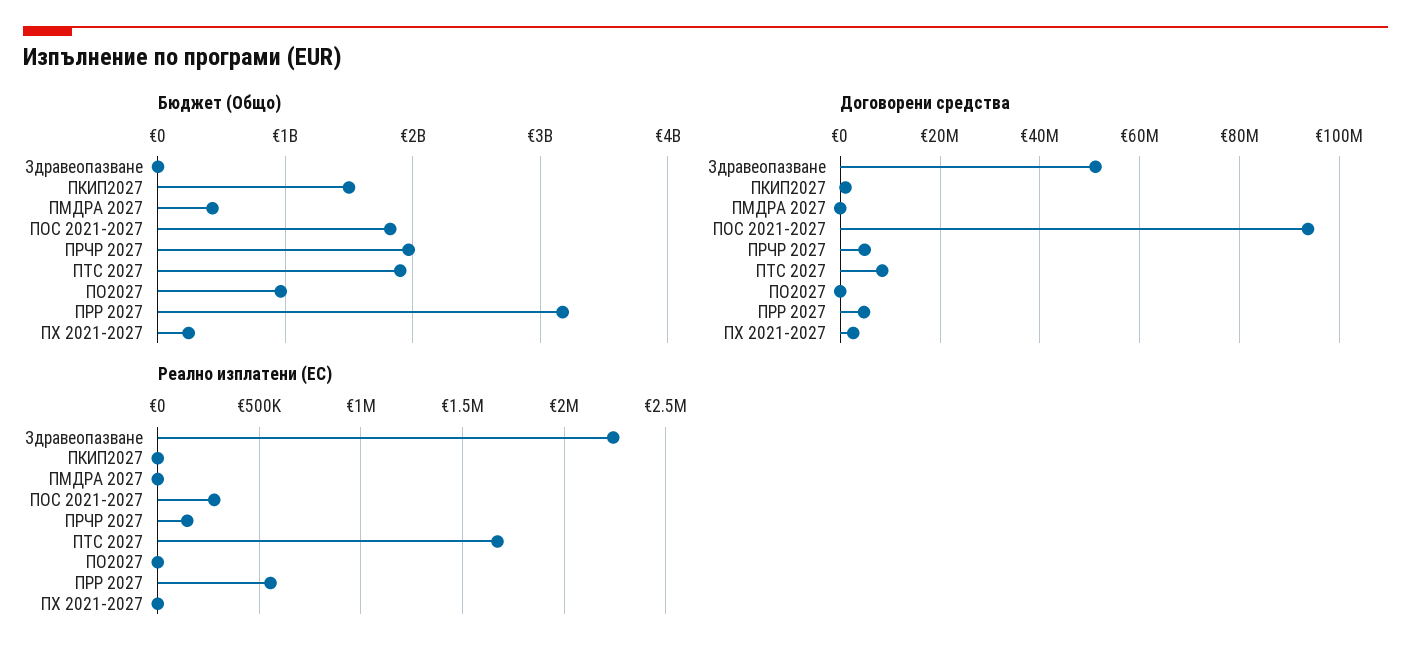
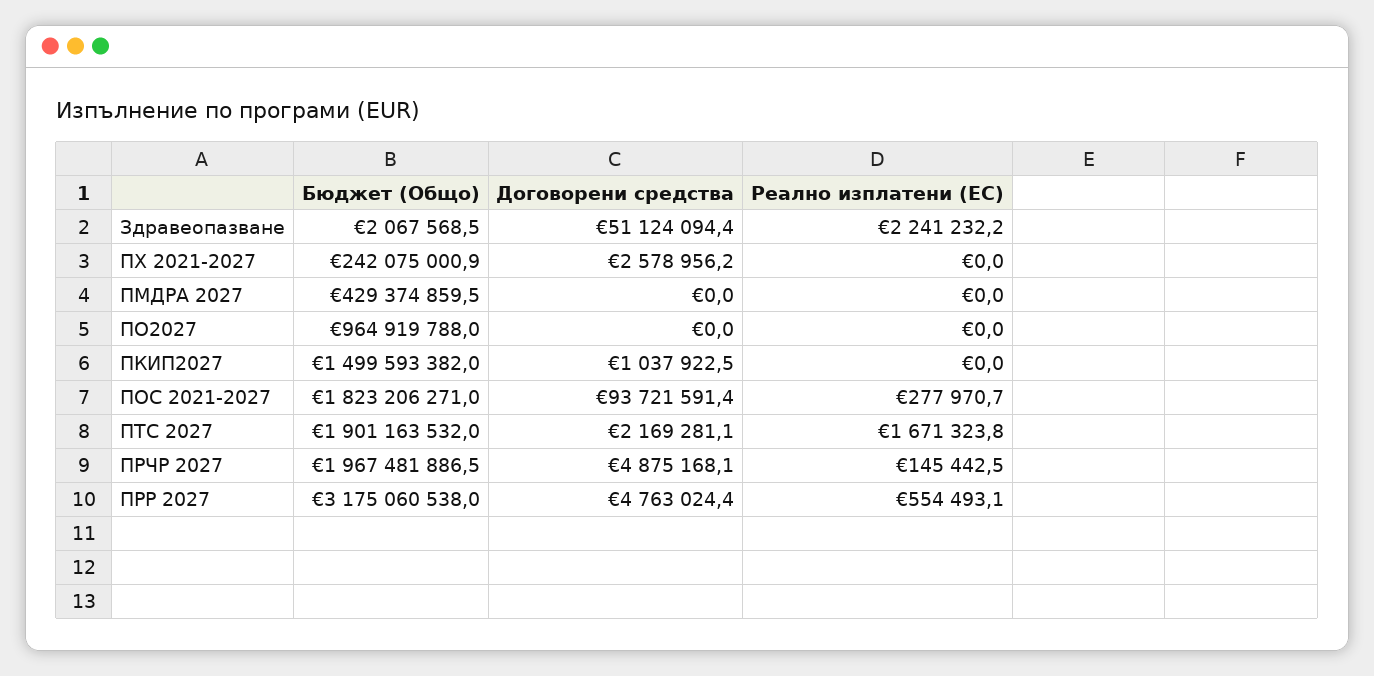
  {
    "Бюджет (Общо)": {
      "Здравеопазване": 2067568.5,
      "ПКИП2027": 1499593382,
      "ПМДРА 2027": 429374859.5,
      "ПОС 2021-2027": 1823206271,
      "ПРЧР 2027": 1967481886.5,
      "ПТС 2027": 1901163532,
      "ПО2027": 964919788,
      "ПРР 2027": 3175060538,
      "ПХ 2021-2027": 242075000.9
    },
    "Договорени средства": {
      "Здравеопазване": 51124094.4,
      "ПКИП2027": 1037922.5,
      "ПМДРА 2027": 0,
      "ПОС 2021-2027": 93721591.4,
      "ПРЧР 2027": 4875168.1,
-     "ПТС 2027": 8000000,
+     "ПТС 2027": 2169281.1,
      "ПО2027": 0,
      "ПРР 2027": 4763024.4,
      "ПХ 2021-2027": 2578956.2
    },
    "Реално изплатени (ЕС)": {
      "Здравеопазване": 2241232.2,
      "ПКИП2027": 0,
      "ПМДРА 2027": 0,
      "ПОС 2021-2027": 277970.7,
      "ПРЧР 2027": 145442.5,
      "ПТС 2027": 1671323.8,
      "ПО2027": 0,
      "ПРР 2027": 554493.1,
      "ПХ 2021-2027": 0
    }
  }

